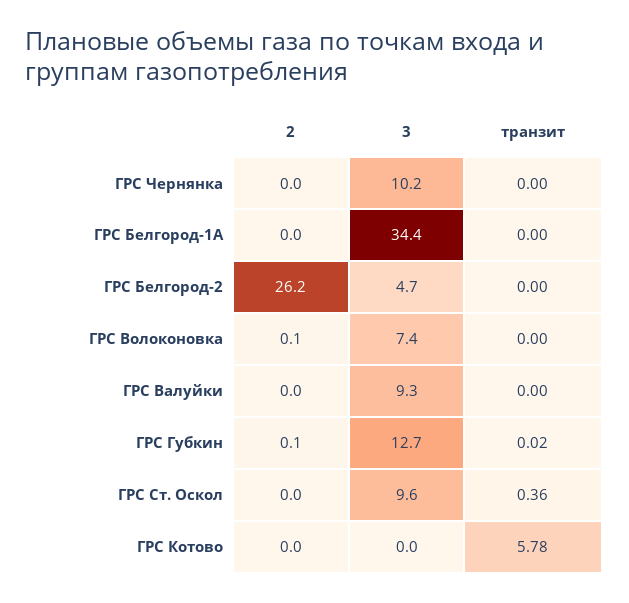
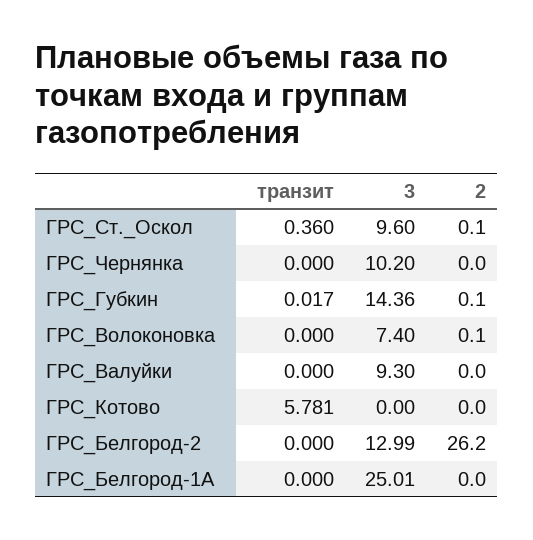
  {
    "2": {
      "ГРС Чернянка": 0,
      "ГРС Белгород-1А": 0,
      "ГРС Белгород-2": 26.2,
      "ГРС Волоконовка": 0.1,
      "ГРС Валуйки": 0,
      "ГРС Губкин": 0.1,
-     "ГРС Ст. Оскол": 0,
+     "ГРС Ст. Оскол": 0.1,
      "ГРС Котово": 0
    },
    "3": {
      "ГРС Чернянка": 10.2,
-     "ГРС Белгород-1А": 34.4,
+     "ГРС Белгород-1А": 25.01,
-     "ГРС Белгород-2": 4.7,
+     "ГРС Белгород-2": 12.99,
      "ГРС Волоконовка": 7.4,
      "ГРС Валуйки": 9.3,
-     "ГРС Губкин": 12.7,
+     "ГРС Губкин": 14.36,
      "ГРС Ст. Оскол": 9.6,
      "ГРС Котово": 0
    },
    "транзит": {
      "ГРС Чернянка": 0,
      "ГРС Белгород-1А": 0,
      "ГРС Белгород-2": 0,
      "ГРС Волоконовка": 0,
      "ГРС Валуйки": 0,
      "ГРС Губкин": 0.017,
      "ГРС Ст. Оскол": 0.36,
      "ГРС Котово": 5.781
    }
  }

